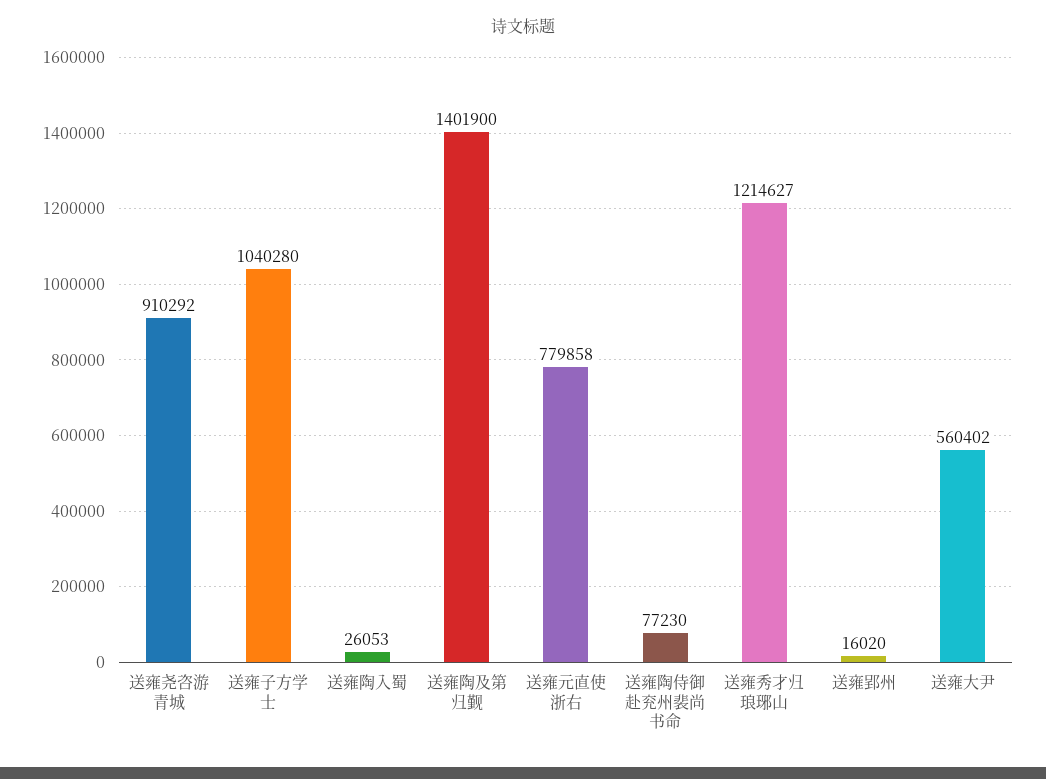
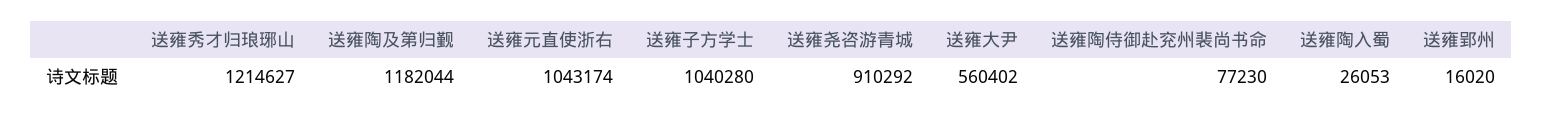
  {
    "送雍尧咨游青城": 910292,
    "送雍子方学士": 1040280,
    "送雍陶入蜀": 26053,
-   "送雍陶及第归觐": 1401900,
+   "送雍陶及第归觐": 1182044,
-   "送雍元直使浙右": 779858,
+   "送雍元直使浙右": 1043174,
    "送雍陶侍御赴兖州裴尚书命": 77230,
    "送雍秀才归琅琊山": 1214627,
    "送雍郢州": 16020,
    "送雍大尹": 560402
  }

